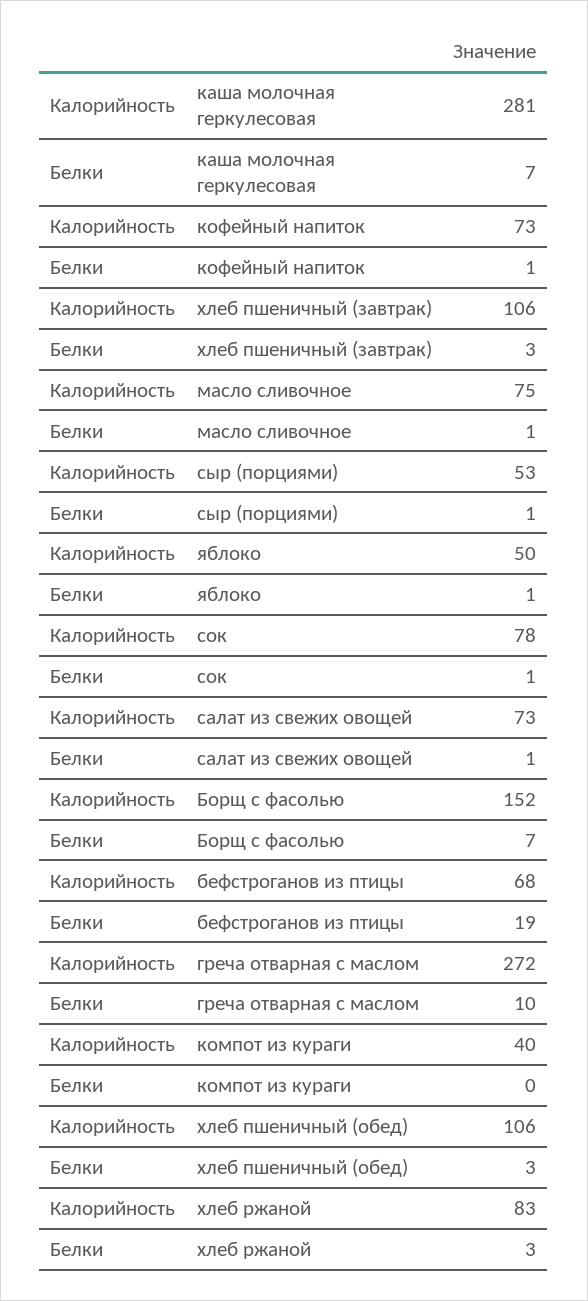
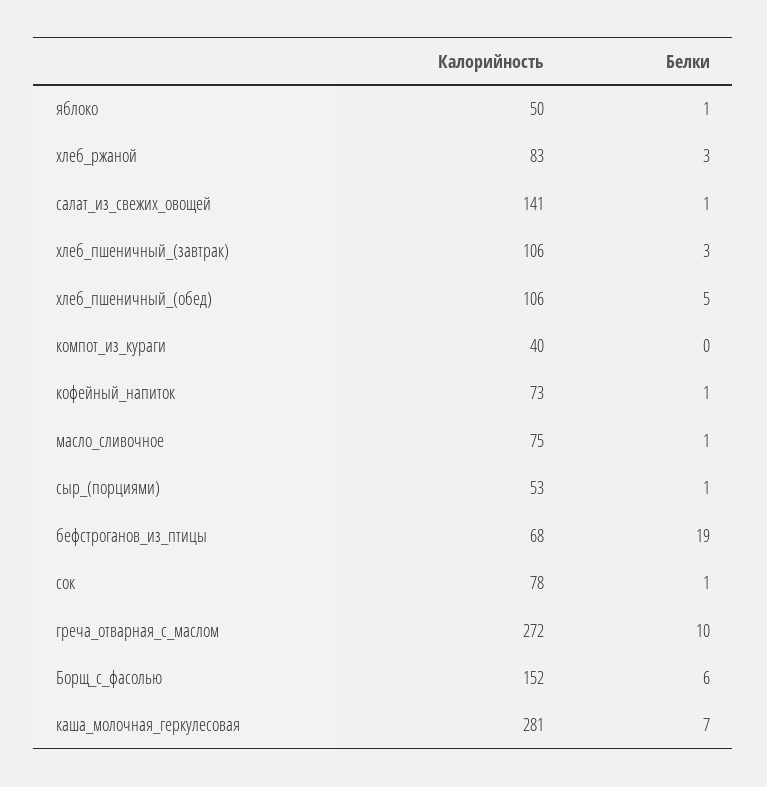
  {
    "Калорийность": {
      "каша молочная геркулесовая": 281,
      "кофейный напиток": 73,
      "хлеб пшеничный (завтрак)": 106,
      "масло сливочное": 75,
      "сыр (порциями)": 53,
      "яблоко": 50,
      "сок": 78,
-     "салат из свежих овощей": 73,
+     "салат из свежих овощей": 141,
      "Борщ с фасолью": 152,
      "бефстроганов из птицы": 68,
      "греча отварная с маслом": 272,
      "компот из кураги": 40,
      "хлеб пшеничный (обед)": 106,
      "хлеб ржаной": 83
    },
    "Белки": {
      "каша молочная геркулесовая": 7,
      "кофейный напиток": 1,
      "хлеб пшеничный (завтрак)": 3,
      "масло сливочное": 1,
      "сыр (порциями)": 1,
      "яблоко": 1,
      "сок": 1,
      "салат из свежих овощей": 1,
-     "Борщ с фасолью": 7,
+     "Борщ с фасолью": 6,
      "бефстроганов из птицы": 19,
      "греча отварная с маслом": 10,
      "компот из кураги": 0,
-     "хлеб пшеничный (обед)": 3,
+     "хлеб пшеничный (обед)": 5,
      "хлеб ржаной": 3
    }
  }

